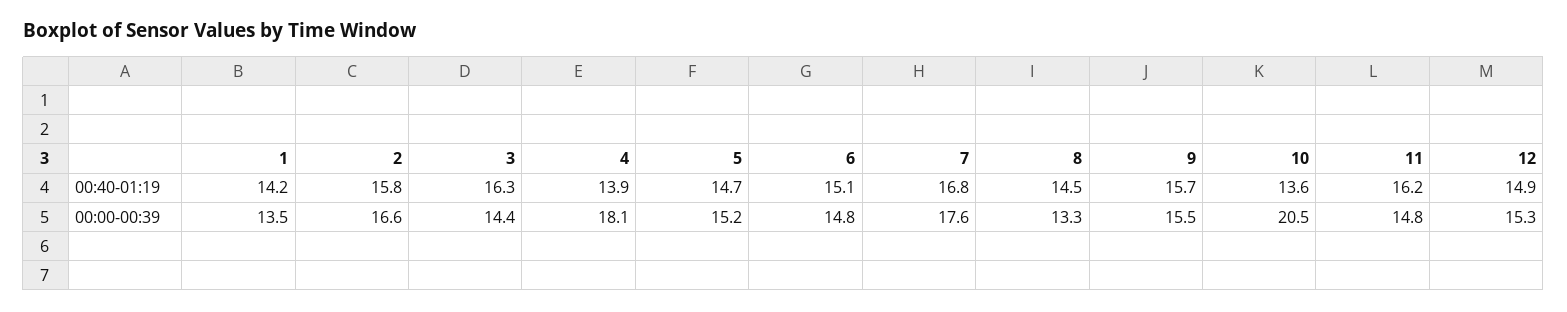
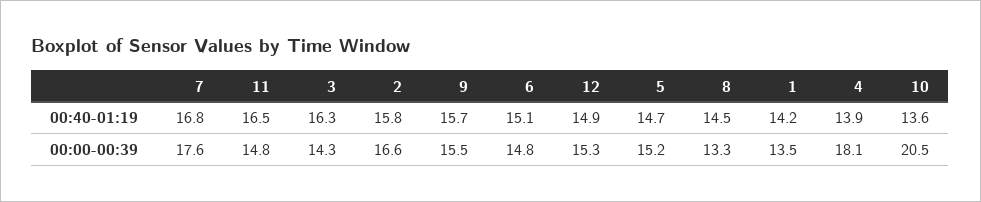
  {
    "1": {
      "00:40-01:19": 14.2,
      "00:00-00:39": 13.5
    },
    "2": {
      "00:40-01:19": 15.8,
      "00:00-00:39": 16.6
    },
    "3": {
      "00:40-01:19": 16.3,
-     "00:00-00:39": 14.4
+     "00:00-00:39": 14.3
    },
    "4": {
      "00:40-01:19": 13.9,
      "00:00-00:39": 18.1
    },
    "5": {
      "00:40-01:19": 14.7,
      "00:00-00:39": 15.2
    },
    "6": {
      "00:40-01:19": 15.1,
      "00:00-00:39": 14.8
    },
    "7": {
      "00:40-01:19": 16.8,
      "00:00-00:39": 17.6
    },
    "8": {
      "00:40-01:19": 14.5,
      "00:00-00:39": 13.3
    },
    "9": {
      "00:40-01:19": 15.7,
      "00:00-00:39": 15.5
    },
    "10": {
      "00:40-01:19": 13.6,
      "00:00-00:39": 20.5
    },
    "11": {
-     "00:40-01:19": 16.2,
+     "00:40-01:19": 16.5,
      "00:00-00:39": 14.8
    },
    "12": {
      "00:40-01:19": 14.9,
      "00:00-00:39": 15.3
    }
  }

